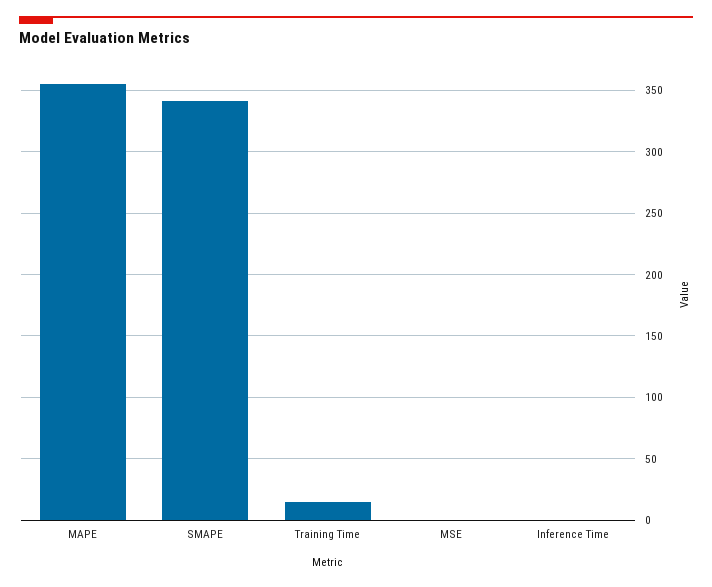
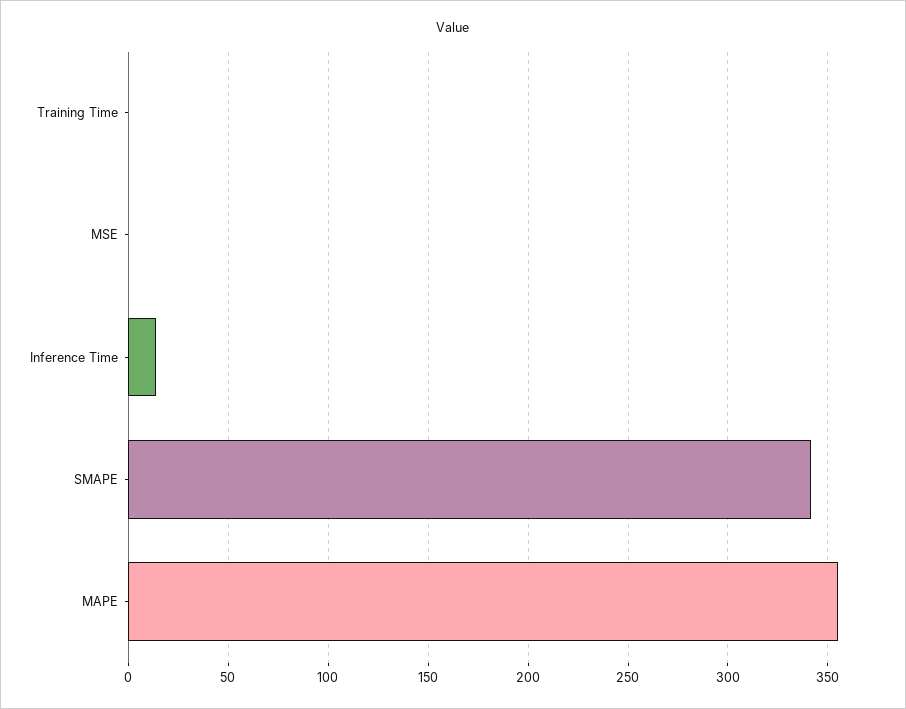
  {
    "MAPE": 355,
    "SMAPE": 340,
-   "Training Time": 15,
+   "Training Time": 0,
    "MSE": 0,
-   "Inference Time": 0
+   "Inference Time": 15
  }

